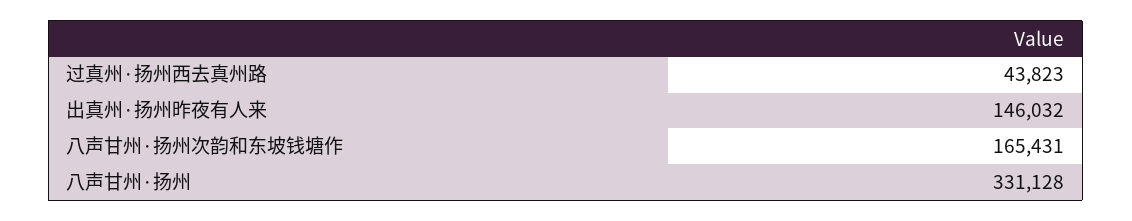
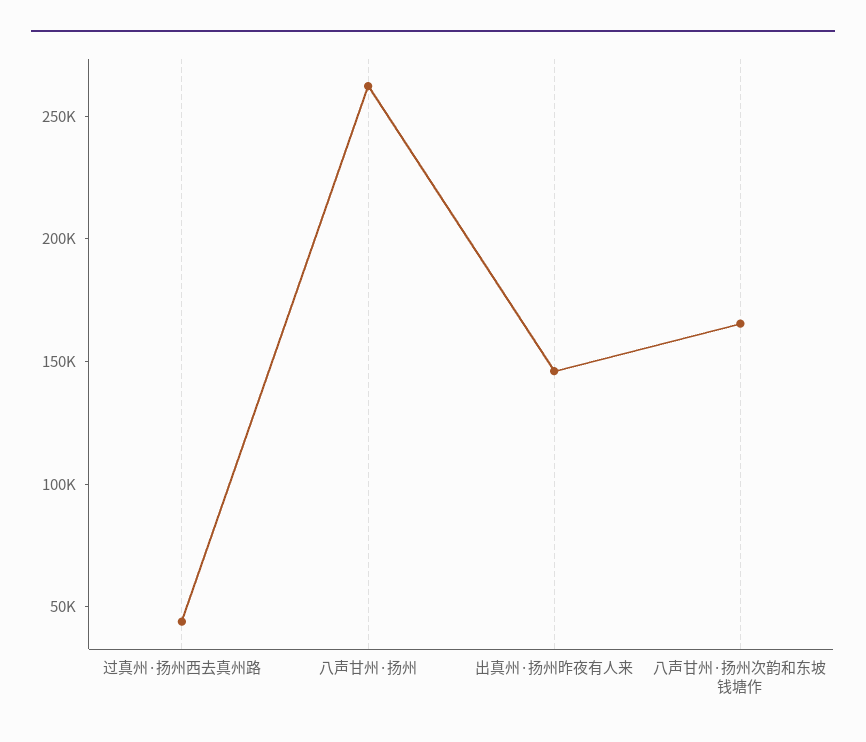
  {
    "过真州·扬州西去真州路": 43823,
    "出真州·扬州昨夜有人来": 146032,
    "八声甘州·扬州次韵和东坡钱塘作": 165431,
-   "八声甘州·扬州": 331128
+   "八声甘州·扬州": 260000
  }

